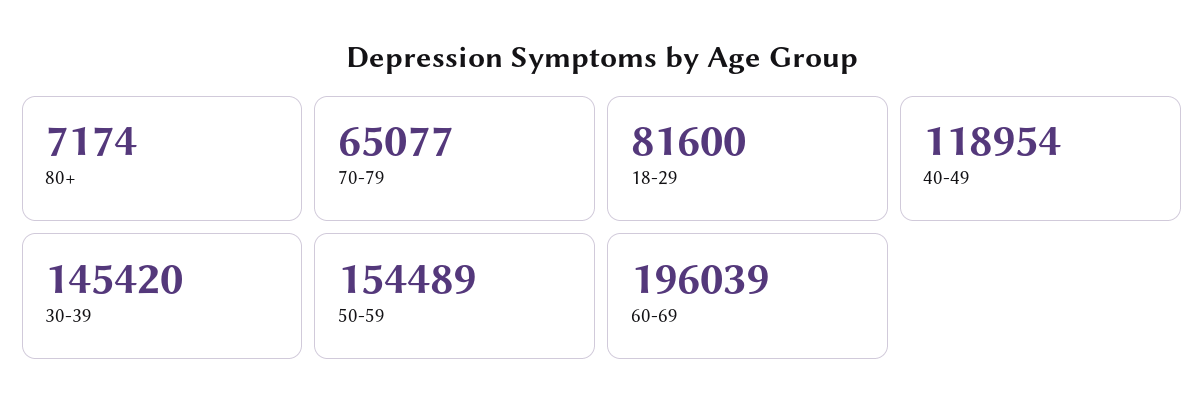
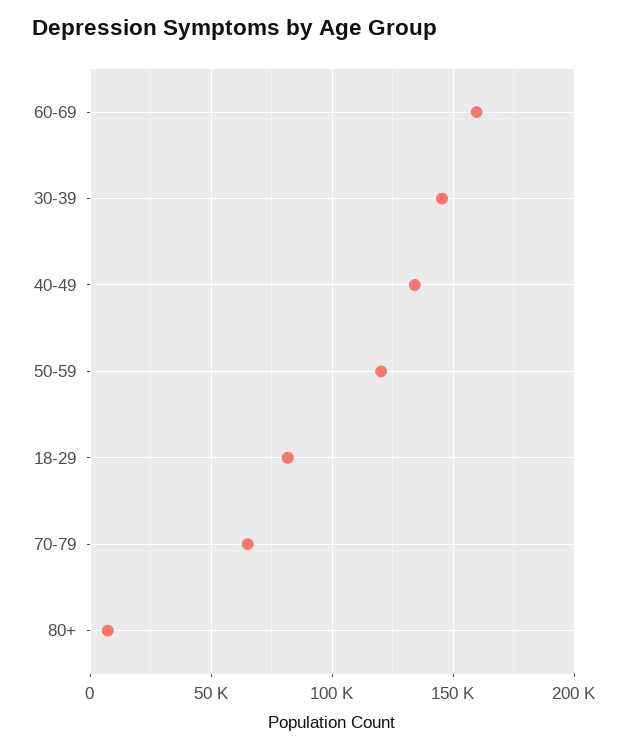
  {
    "80+": 7174,
    "70-79": 65077,
    "18-29": 81600,
-   "40-49": 118954,
+   "40-49": 135000,
    "30-39": 145420,
-   "50-59": 154489,
+   "50-59": 120000,
-   "60-69": 196039
+   "60-69": 160000
  }

